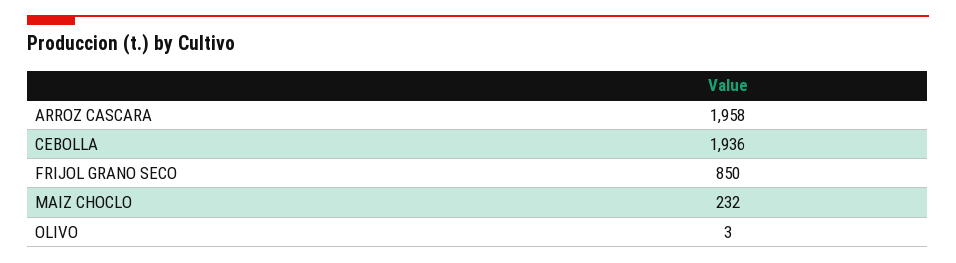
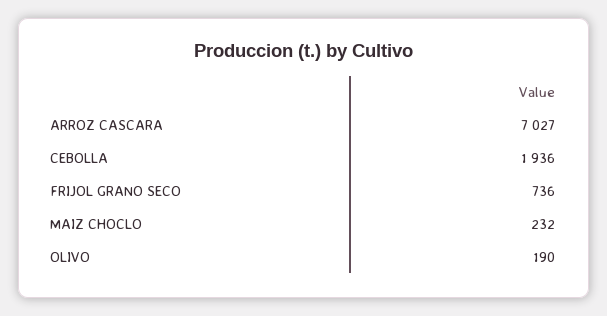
  {
-   "ARROZ CASCARA": 1958,
+   "ARROZ CASCARA": 7027,
    "CEBOLLA": 1936,
-   "FRIJOL GRANO SECO": 850,
+   "FRIJOL GRANO SECO": 736,
    "MAIZ CHOCLO": 232,
-   "OLIVO": 3
+   "OLIVO": 190
  }

